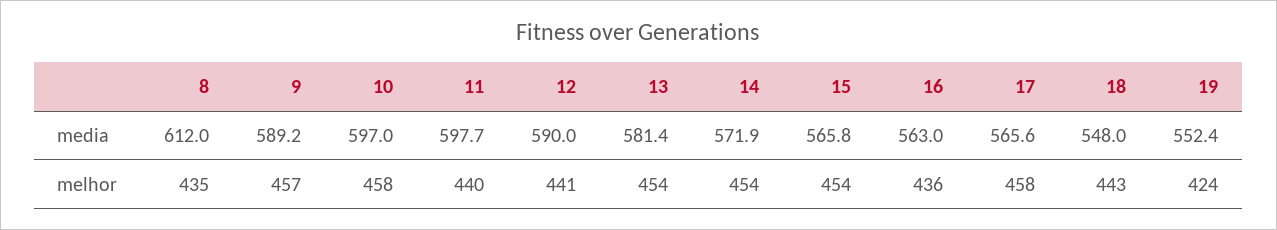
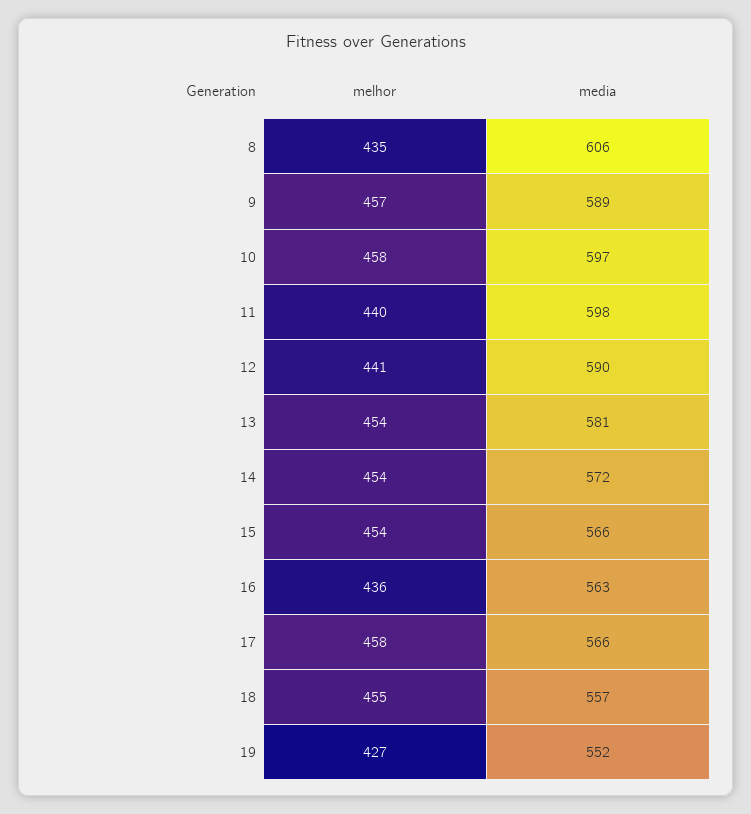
  {
    "8": {
-     "media": 612,
+     "media": 606,
      "melhor": 435
    },
    "9": {
      "media": 589.2,
      "melhor": 457
    },
    "10": {
      "media": 597,
      "melhor": 458
    },
    "11": {
      "media": 597.7,
      "melhor": 440
    },
    "12": {
      "media": 590,
      "melhor": 441
    },
    "13": {
      "media": 581.4,
      "melhor": 454
    },
    "14": {
      "media": 571.9,
      "melhor": 454
    },
    "15": {
      "media": 565.8,
      "melhor": 454
    },
    "16": {
      "media": 563,
      "melhor": 436
    },
    "17": {
      "media": 565.6,
      "melhor": 458
    },
    "18": {
-     "media": 548,
+     "media": 557,
-     "melhor": 443
+     "melhor": 455
    },
    "19": {
      "media": 552.4,
-     "melhor": 424
+     "melhor": 427
    }
  }

